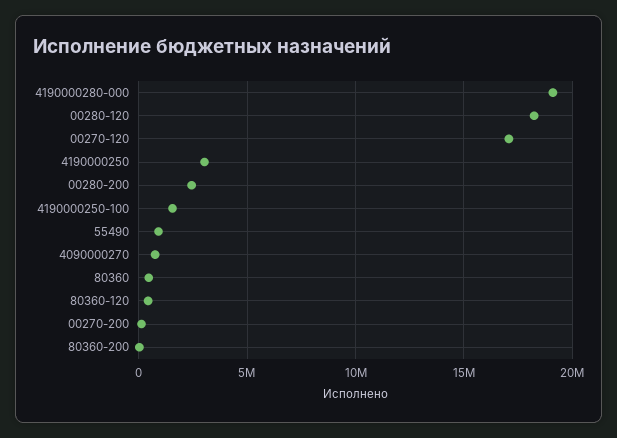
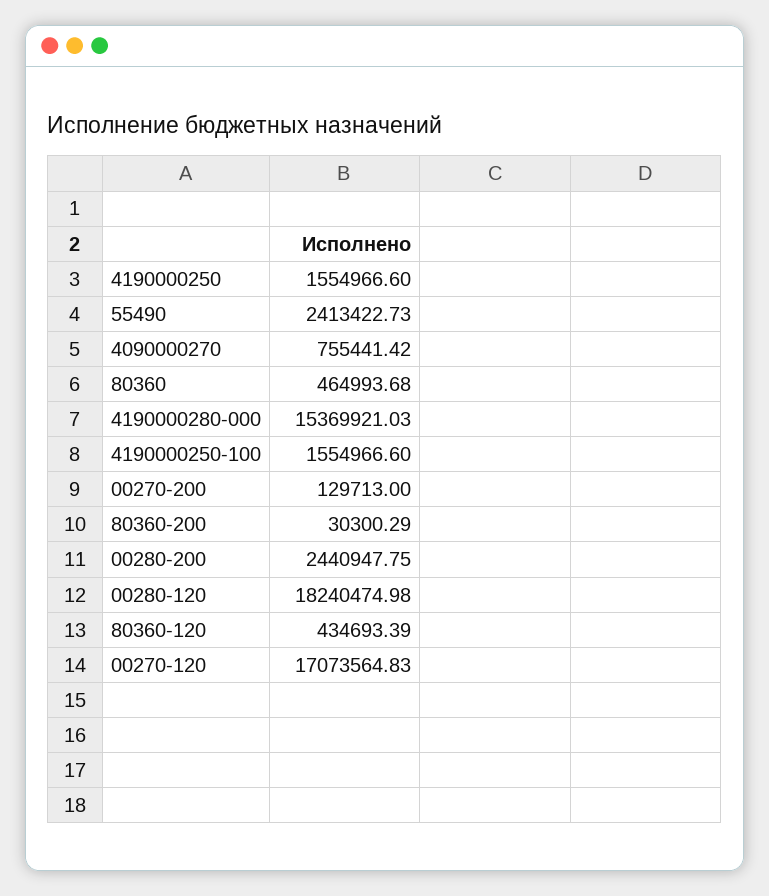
  {
-   "4190000280-000": 19000000,
+   "4190000280-000": 15369921.03,
    "00280-120": 18240474.98,
    "00270-120": 17073564.83,
-   "4190000250": 3000000,
+   "4190000250": 1554966.6,
    "00280-200": 2440947.75,
    "4190000250-100": 1554966.6,
-   "55490": 1000000,
+   "55490": 2413422.73,
    "4090000270": 755441.42,
    "80360": 464993.68,
    "80360-120": 434693.39,
    "00270-200": 129713,
    "80360-200": 30300.29
  }

